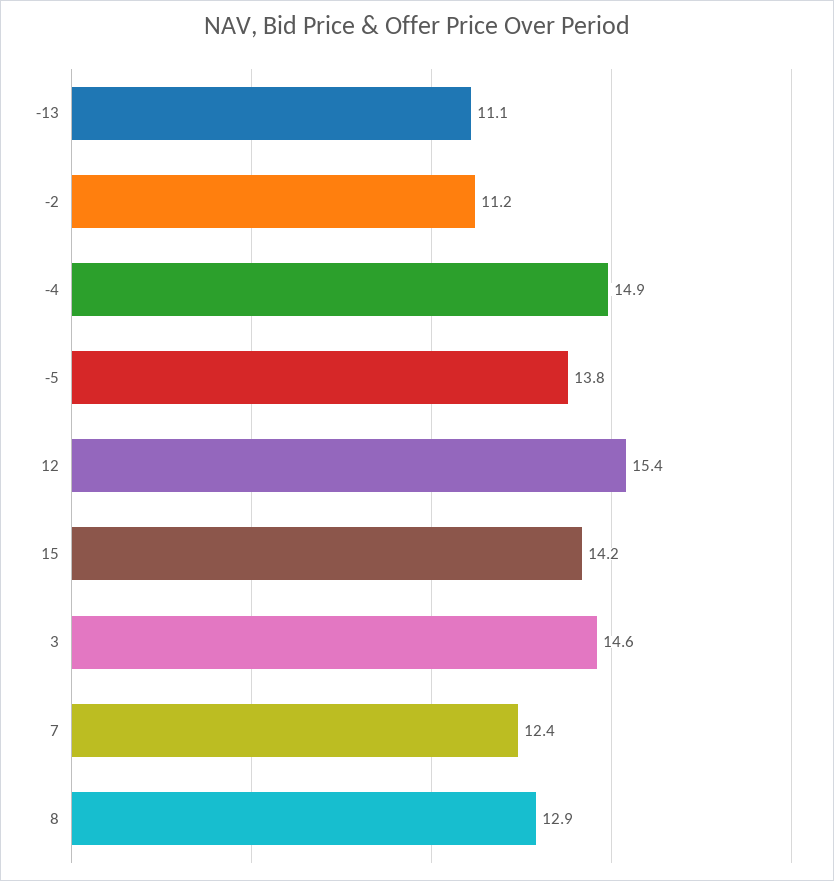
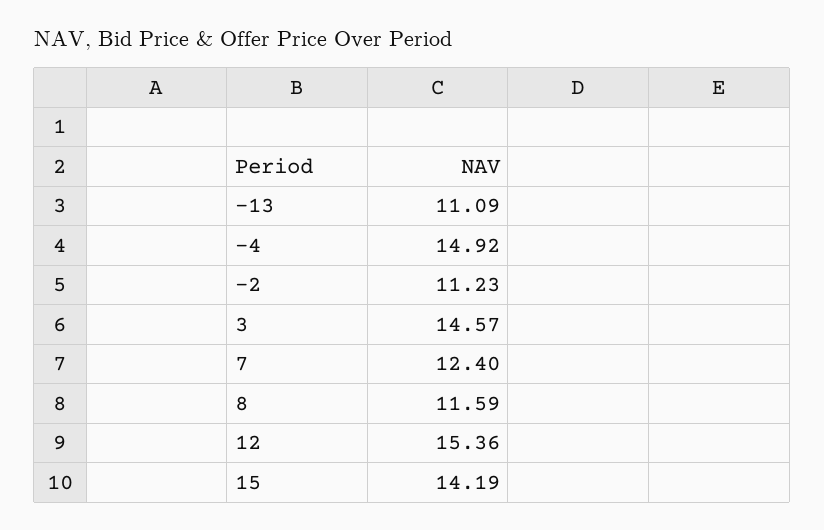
  {
    "-13": 11.09,
    "-2": 11.23,
    "-4": 14.92,
-   "-5": 13.8,
    "12": 15.36,
    "15": 14.19,
    "3": 14.57,
    "7": 12.4,
-   "8": 12.9
+   "8": 11.59
  }

